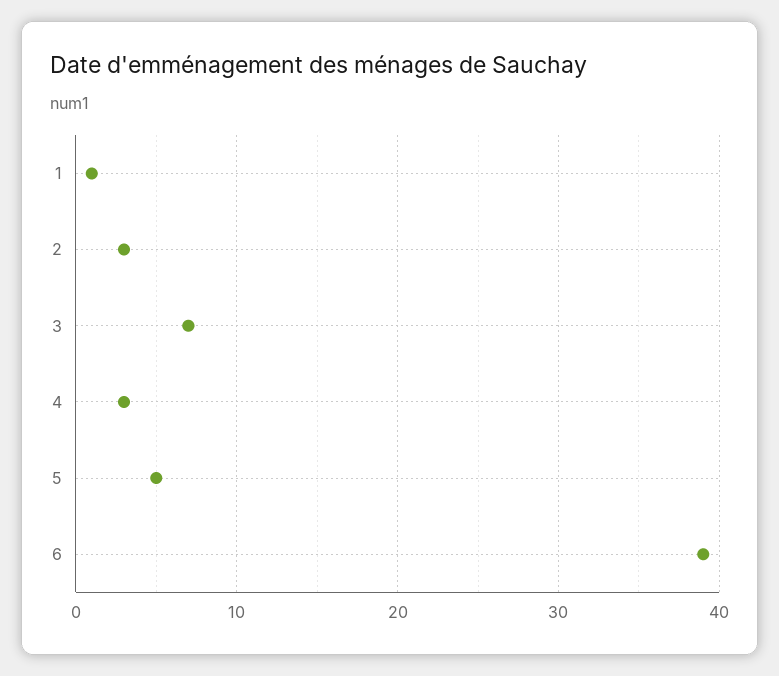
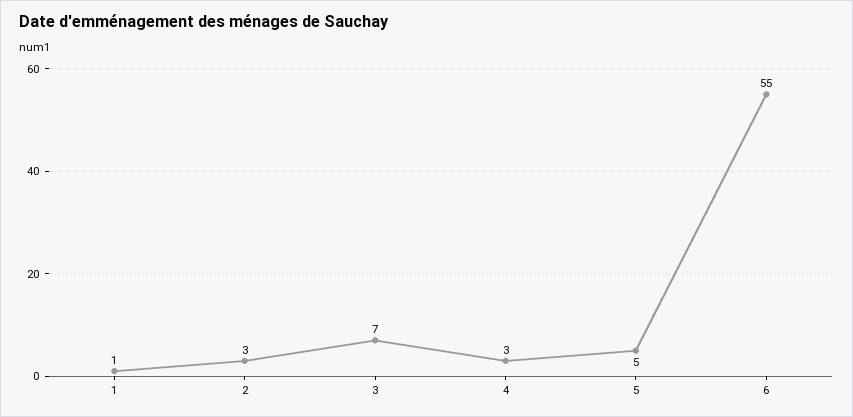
  {
    "1": 1,
    "2": 3,
    "3": 7,
    "4": 3,
    "5": 5,
-   "6": 39
+   "6": 55
  }

